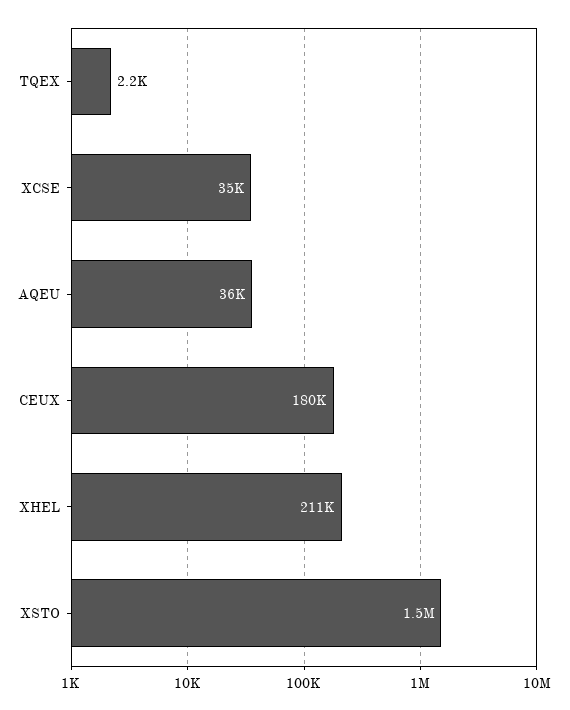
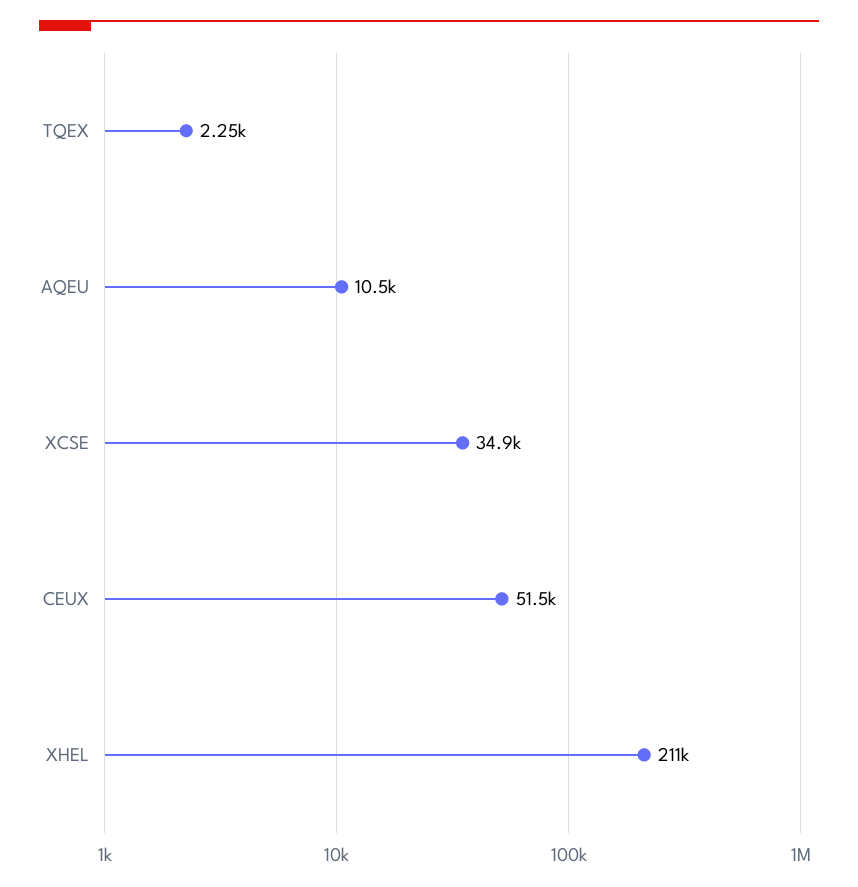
  {
    "TQEX": 2250,
    "XCSE": 34900,
-   "AQEU": 36000,
+   "AQEU": 10500,
-   "CEUX": 180000,
+   "CEUX": 51500,
-   "XHEL": 211000,
+   "XHEL": 211000
-   "XSTO": 1500000
  }

